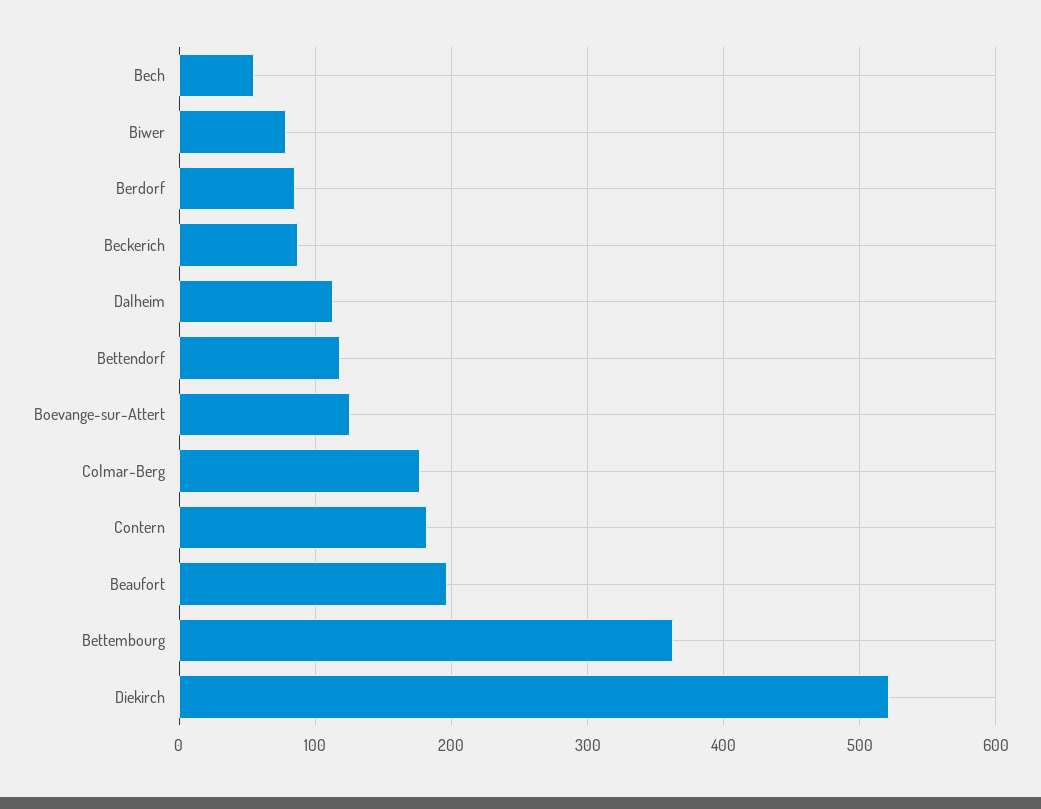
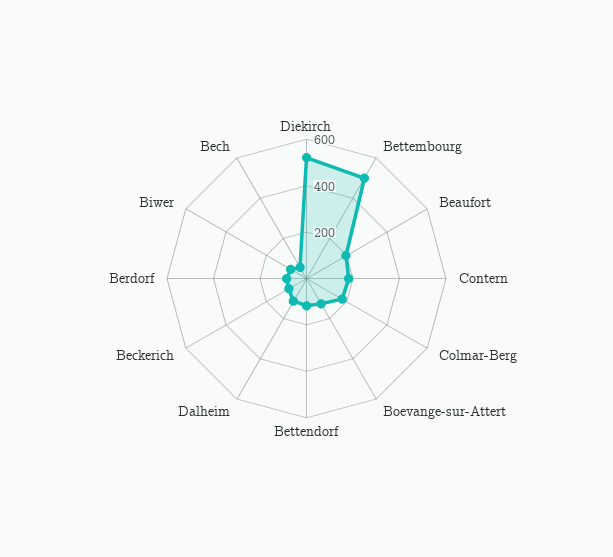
  {
    "Bech": 60,
    "Biwer": 80,
    "Berdorf": 90,
    "Beckerich": 90,
    "Dalheim": 110,
    "Bettendorf": 120,
    "Boevange-sur-Attert": 130,
    "Colmar-Berg": 180,
    "Contern": 180,
    "Beaufort": 200,
-   "Bettembourg": 360,
+   "Bettembourg": 500,
    "Diekirch": 520
  }

